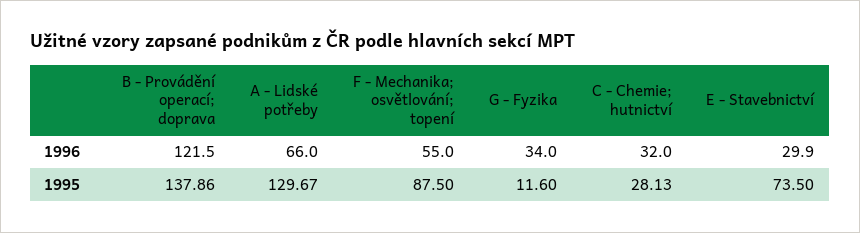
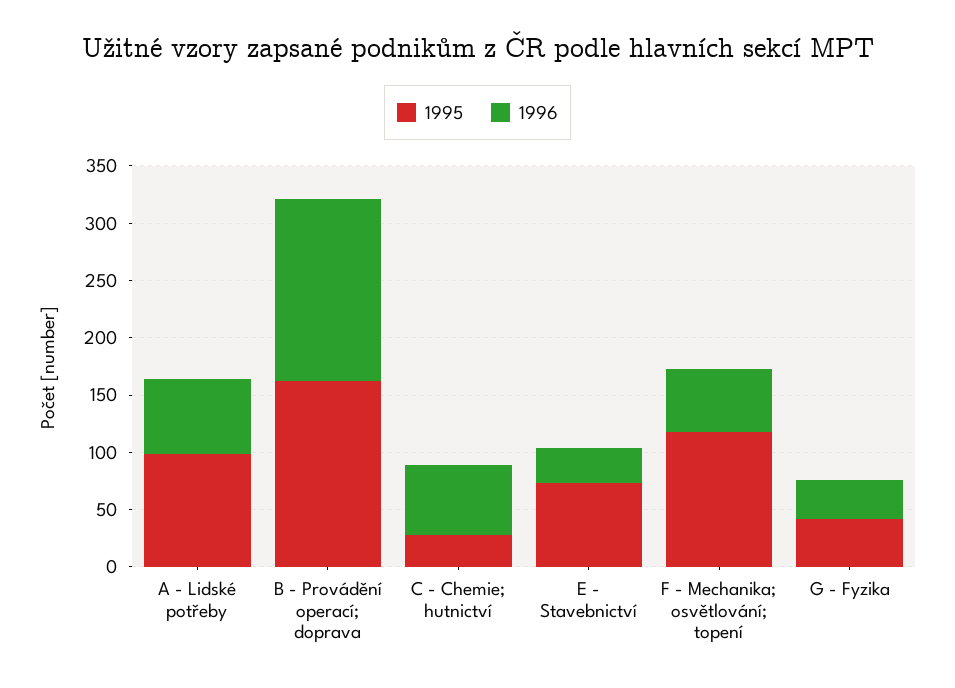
  {
    "1996": {
-     "B - Provádění operací; doprava": 121.5,
+     "B - Provádění operací; doprava": 160,
      "A - Lidské potřeby": 66,
      "F - Mechanika; osvětlování; topení": 55,
      "G - Fyzika": 34,
-     "C - Chemie; hutnictví": 32,
+     "C - Chemie; hutnictví": 60,
      "E - Stavebnictví": 29.9
    },
    "1995": {
-     "B - Provádění operací; doprava": 137.86,
+     "B - Provádění operací; doprava": 160,
-     "A - Lidské potřeby": 129.67,
+     "A - Lidské potřeby": 100,
-     "F - Mechanika; osvětlování; topení": 87.5,
+     "F - Mechanika; osvětlování; topení": 120,
-     "G - Fyzika": 11.6,
+     "G - Fyzika": 40,
      "C - Chemie; hutnictví": 28.13,
      "E - Stavebnictví": 73.5
    }
  }

